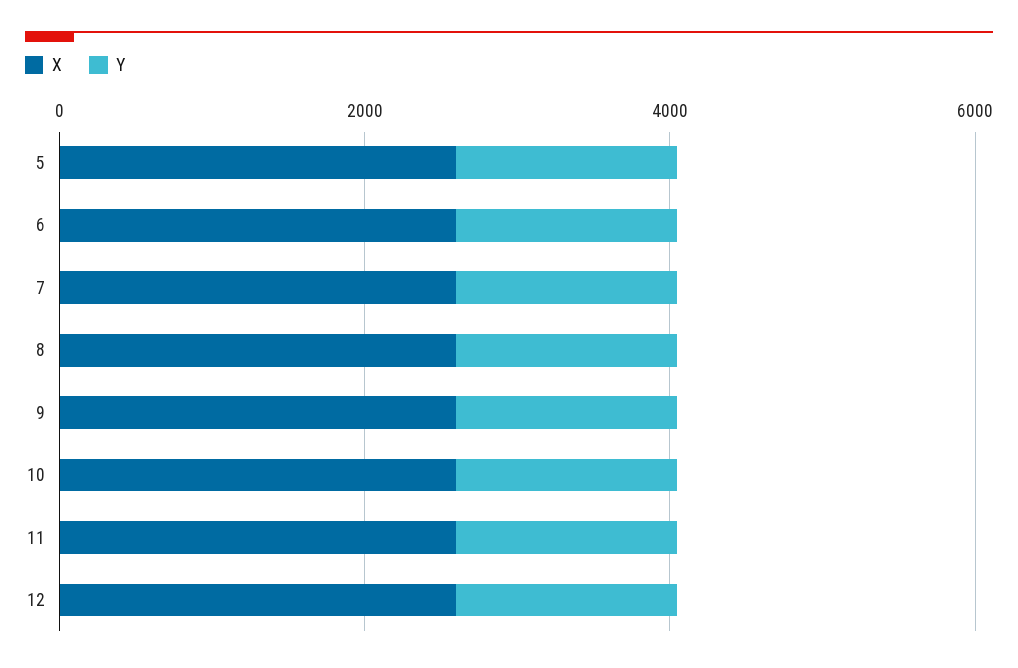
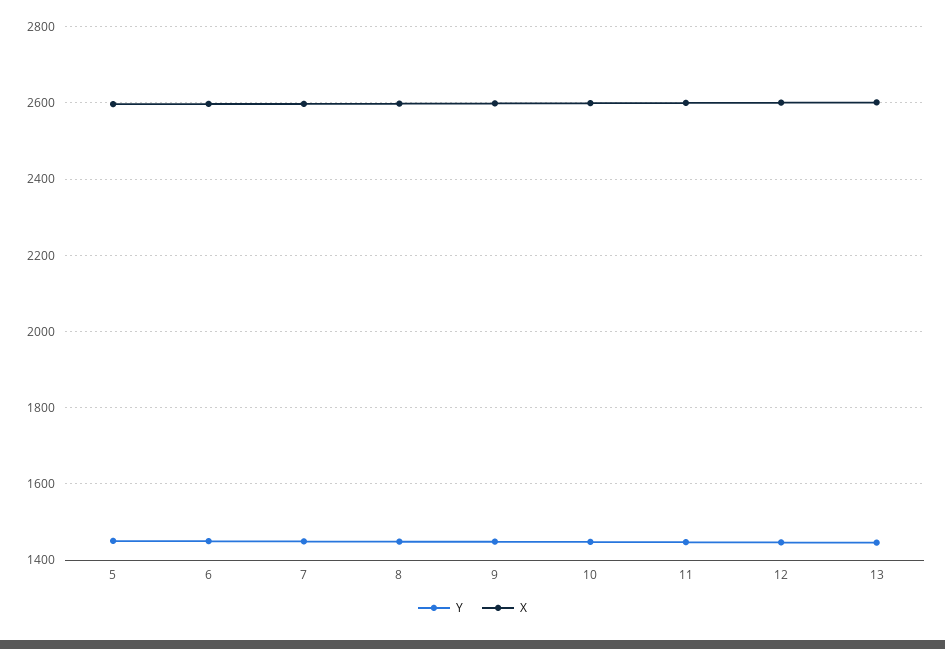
  {
    "X": {
      "5": 2600,
      "6": 2600,
      "7": 2600,
      "8": 2600,
      "9": 2600,
      "10": 2600,
      "11": 2600,
-     "12": 2600
+     "12": 2600,
+     "13": 2600
    },
    "Y": {
      "5": 1460,
      "6": 1440,
      "7": 1440,
      "8": 1440,
      "9": 1440,
      "10": 1440,
      "11": 1440,
-     "12": 1440
+     "12": 1440,
+     "13": 1440
    }
  }

